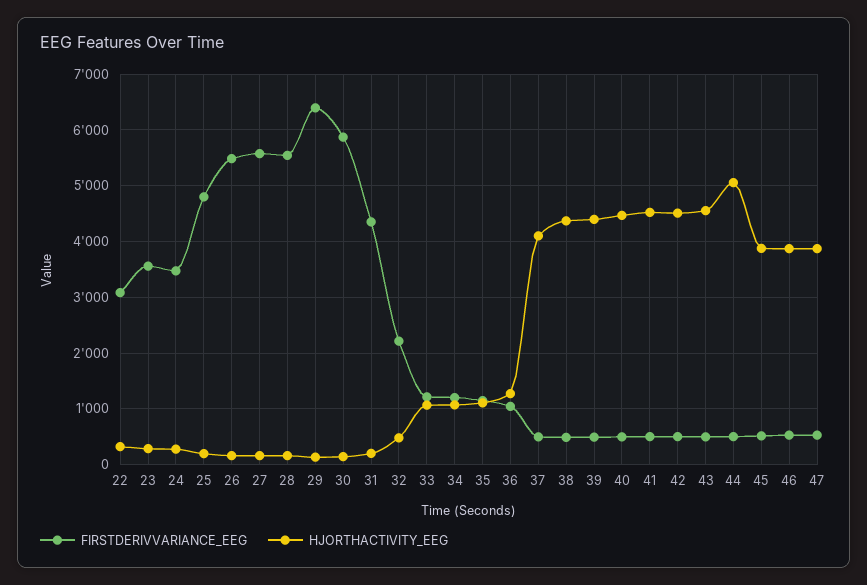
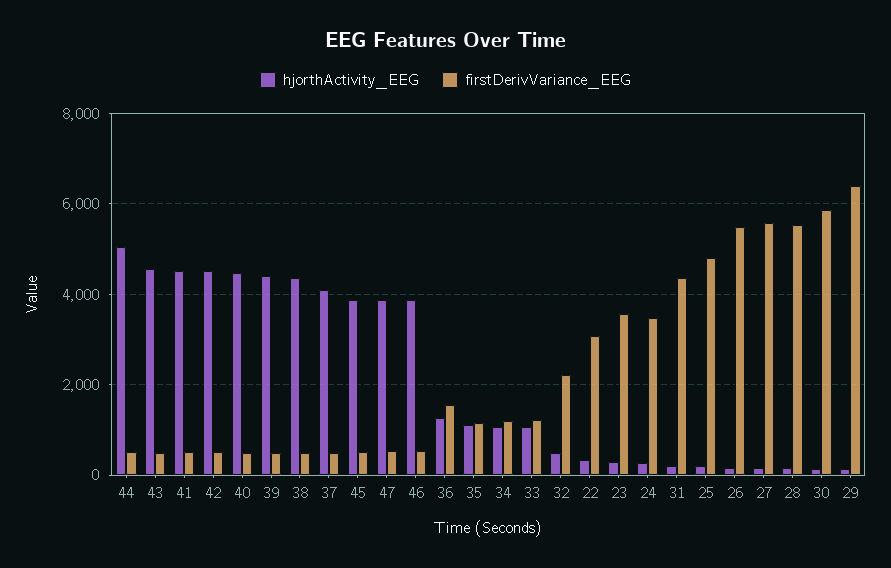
  {
    "FIRSTDERIVVARIANCE_EEG": {
      "22": 3000,
      "23": 3600,
      "24": 3400,
      "25": 4800,
      "26": 5400,
      "27": 5600,
      "28": 5600,
      "29": 6400,
      "30": 5800,
      "31": 4400,
      "32": 2200,
      "33": 1200,
      "34": 1200,
      "35": 1200,
-     "36": 1000,
+     "36": 1600,
      "37": 400,
      "38": 400,
      "39": 400,
      "40": 400,
      "41": 600,
      "42": 600,
      "43": 400,
      "44": 600,
      "45": 600,
      "46": 600,
      "47": 600
    },
    "HJORTHACTIVITY_EEG": {
      "22": 400,
      "23": 200,
      "24": 200,
      "25": 200,
      "26": 200,
      "27": 200,
      "28": 200,
      "29": 200,
      "30": 200,
      "31": 200,
      "32": 400,
      "33": 1000,
      "34": 1000,
      "35": 1200,
      "36": 1200,
      "37": 4000,
      "38": 4400,
      "39": 4400,
      "40": 4400,
      "41": 4600,
      "42": 4600,
      "43": 4600,
      "44": 5000,
      "45": 3800,
      "46": 3800,
      "47": 3800
    }
  }

